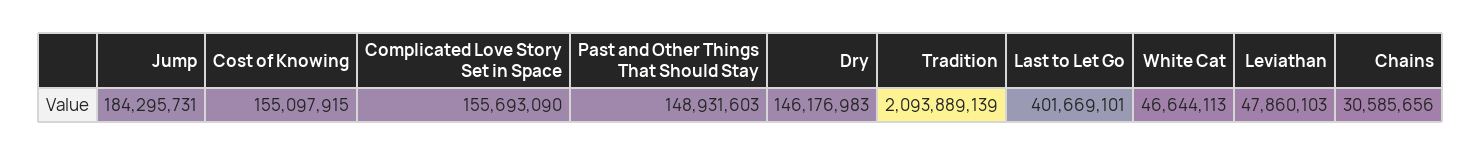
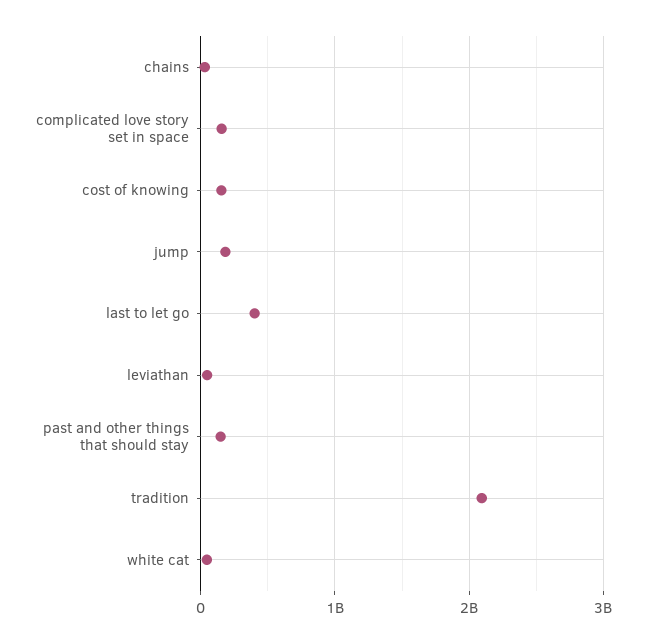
  {
    "Jump": 184295731,
    "Cost of Knowing": 155097915,
    "Complicated Love Story Set in Space": 155693090,
    "Past and Other Things That Should Stay": 148931603,
-   "Dry": 146176983,
    "Tradition": 2093889139,
    "Last to Let Go": 401669101,
    "White Cat": 46644113,
    "Leviathan": 47860103,
    "Chains": 30585656
  }

